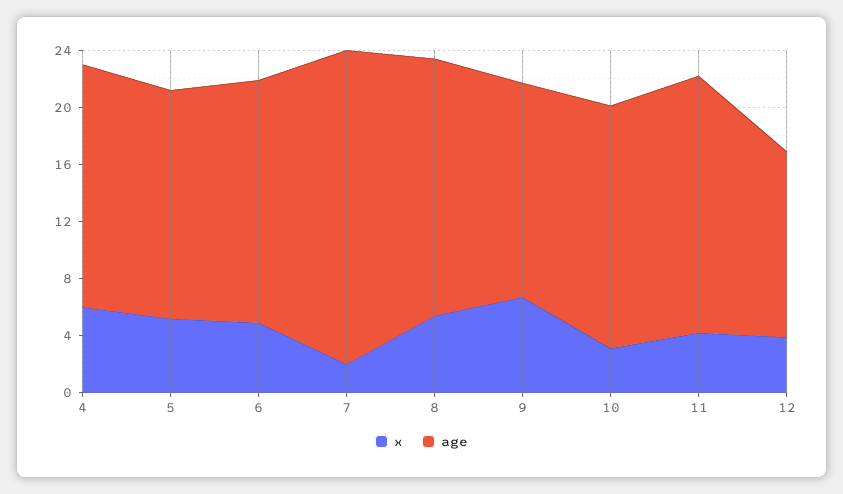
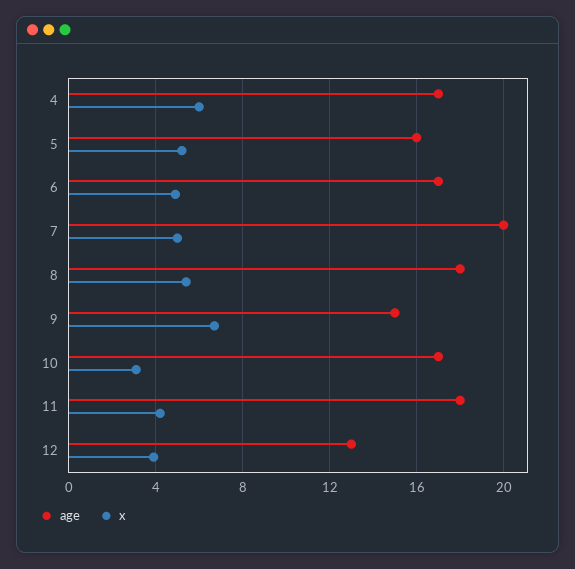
  {
    "x": {
      "4": 6,
      "5": 5,
      "6": 5,
-     "7": 2,
+     "7": 5,
      "8": 5.5,
      "9": 6.5,
      "10": 3,
      "11": 4,
      "12": 4
    },
    "age": {
      "4": 17,
      "5": 16,
      "6": 17,
-     "7": 22,
+     "7": 20,
      "8": 18,
      "9": 15,
      "10": 17,
      "11": 18,
      "12": 13
    }
  }

